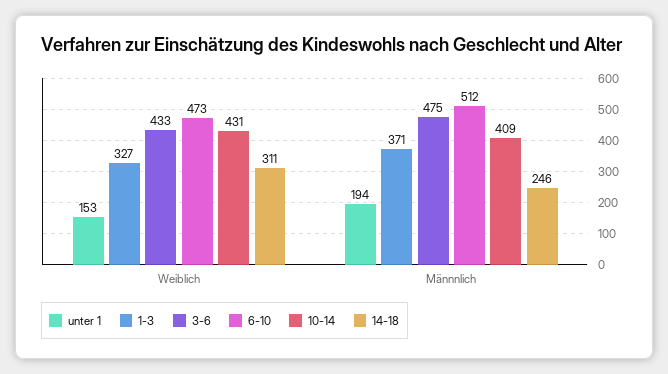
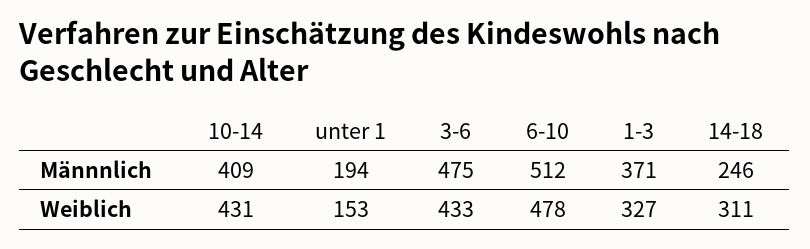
  {
    "unter 1": {
      "Weiblich": 153,
      "Männnlich": 194
    },
    "1-3": {
      "Weiblich": 327,
      "Männnlich": 371
    },
    "3-6": {
      "Weiblich": 433,
      "Männnlich": 475
    },
    "6-10": {
-     "Weiblich": 473,
+     "Weiblich": 478,
      "Männnlich": 512
    },
    "10-14": {
      "Weiblich": 431,
      "Männnlich": 409
    },
    "14-18": {
      "Weiblich": 311,
      "Männnlich": 246
    }
  }

